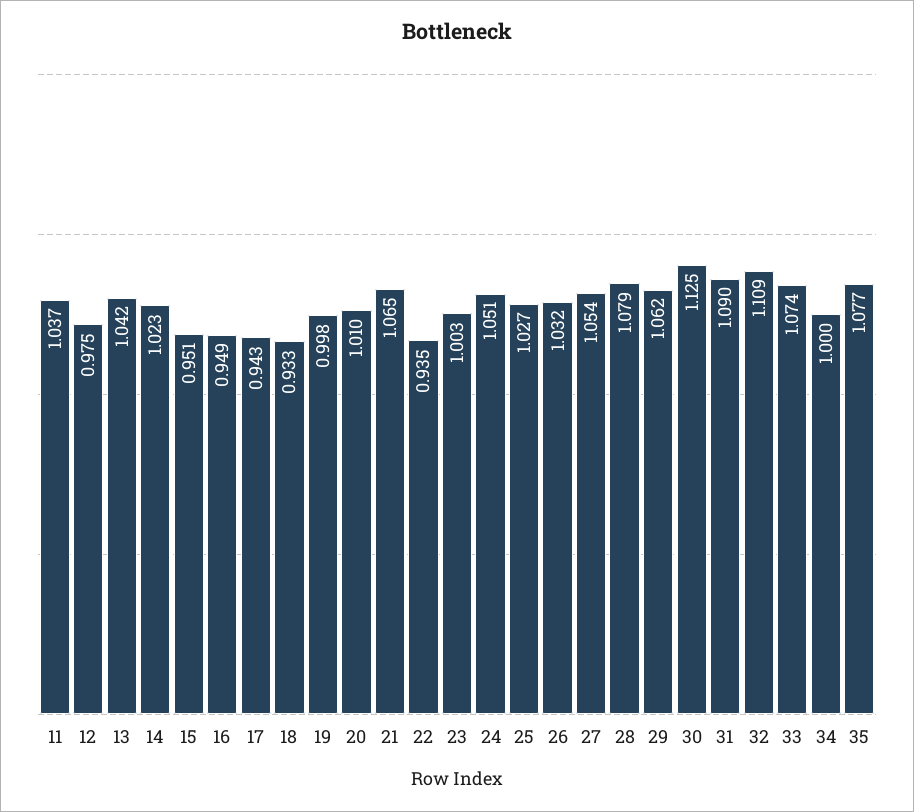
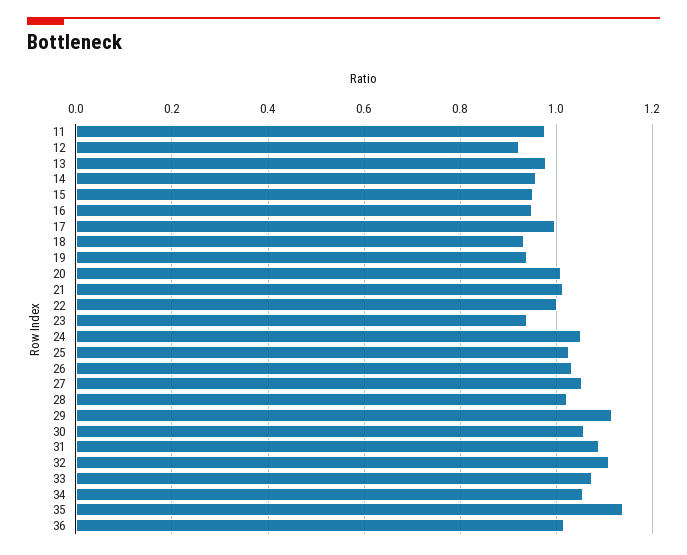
  {
-   "11": 1.037,
+   "11": 0.98,
-   "12": 0.975,
+   "12": 0.92,
-   "13": 1.042,
+   "13": 0.98,
-   "14": 1.023,
+   "14": 0.96,
    "15": 0.951,
    "16": 0.949,
-   "17": 0.943,
+   "17": 1,
    "18": 0.933,
-   "19": 0.998,
+   "19": 0.94,
    "20": 1.01,
-   "21": 1.065,
+   "21": 1.02,
-   "22": 0.935,
+   "22": 1,
-   "23": 1.003,
+   "23": 0.94,
    "24": 1.051,
    "25": 1.027,
    "26": 1.032,
    "27": 1.054,
-   "28": 1.079,
+   "28": 1.02,
-   "29": 1.062,
+   "29": 1.12,
-   "30": 1.125,
+   "30": 1.06,
    "31": 1.09,
    "32": 1.109,
    "33": 1.074,
-   "34": 1,
+   "34": 1.06,
-   "35": 1.077
+   "35": 1.14,
+   "36": 1.02
  }

